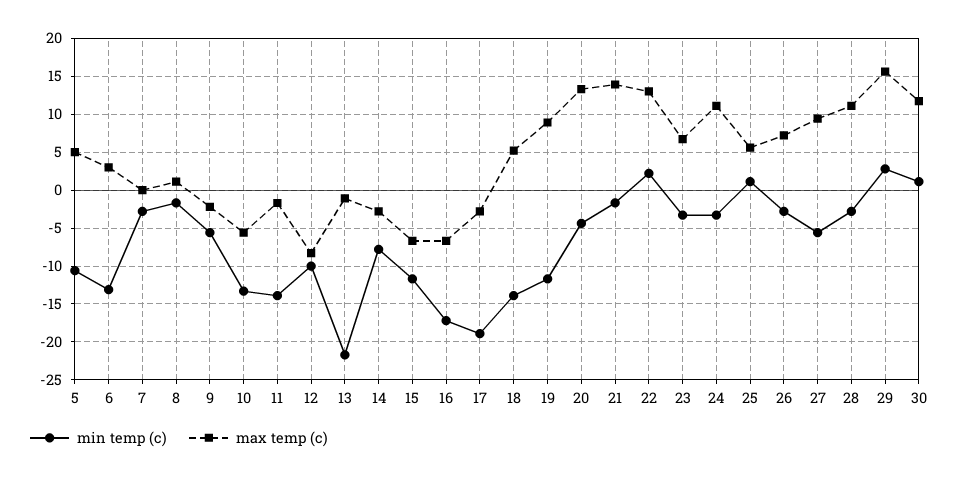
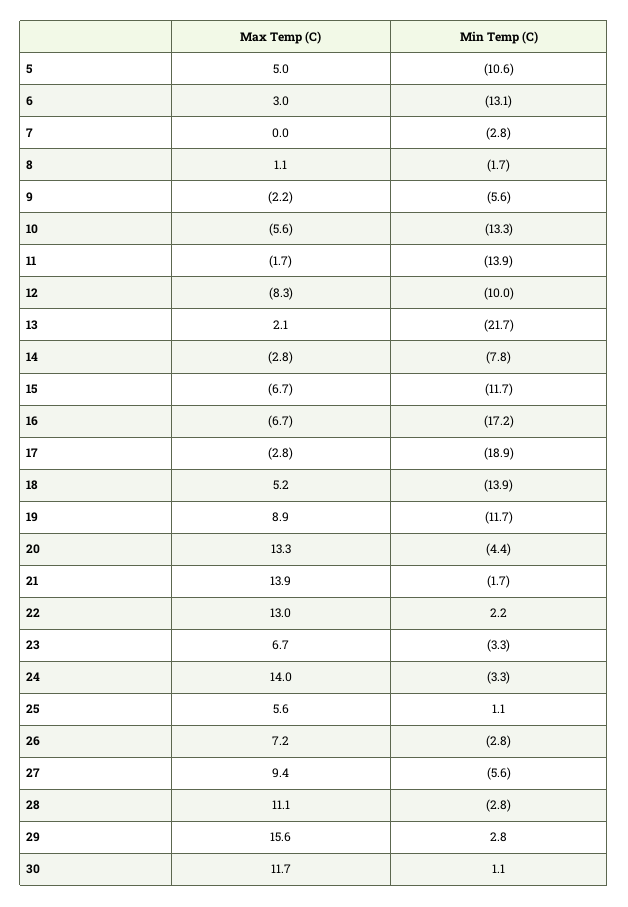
  {
    "min temp (c)": {
      "5": -10.6,
      "6": -13.1,
      "7": -2.8,
      "8": -1.7,
      "9": -5.6,
      "10": -13.3,
      "11": -13.9,
      "12": -10,
      "13": -21.7,
      "14": -7.8,
      "15": -11.7,
      "16": -17.2,
      "17": -18.9,
      "18": -13.9,
      "19": -11.7,
      "20": -4.4,
      "21": -1.7,
      "22": 2.2,
      "23": -3.3,
      "24": -3.3,
      "25": 1.1,
      "26": -2.8,
      "27": -5.6,
      "28": -2.8,
      "29": 2.8,
      "30": 1.1
    },
    "max temp (c)": {
      "5": 5,
      "6": 3,
      "7": 0,
      "8": 1.1,
      "9": -2.2,
      "10": -5.6,
      "11": -1.7,
      "12": -8.3,
-     "13": -1,
+     "13": 2.1,
      "14": -2.8,
      "15": -6.7,
      "16": -6.7,
      "17": -2.8,
      "18": 5.2,
      "19": 8.9,
      "20": 13.3,
      "21": 13.9,
      "22": 13,
      "23": 6.7,
-     "24": 11,
+     "24": 14,
      "25": 5.6,
      "26": 7.2,
      "27": 9.4,
      "28": 11.1,
      "29": 15.6,
      "30": 11.7
    }
  }

